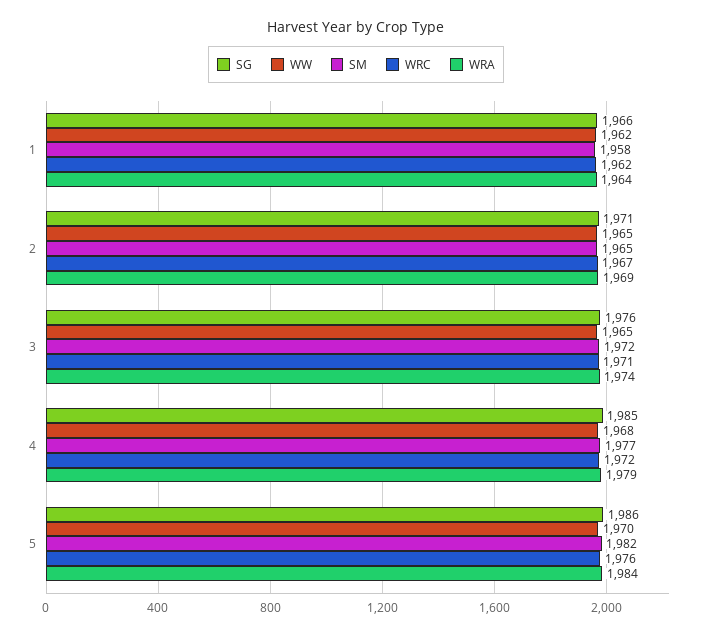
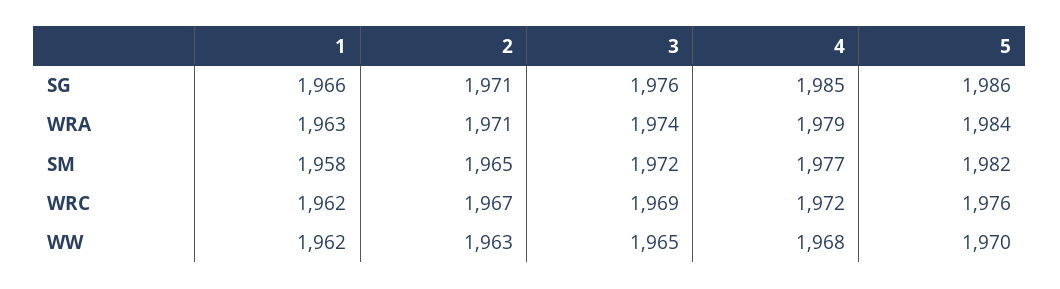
  {
    "SG": {
      "1": 1966,
      "2": 1971,
      "3": 1976,
      "4": 1985,
      "5": 1986
    },
    "WW": {
      "1": 1962,
-     "2": 1965,
+     "2": 1963,
      "3": 1965,
      "4": 1968,
      "5": 1970
    },
    "SM": {
      "1": 1958,
      "2": 1965,
      "3": 1972,
      "4": 1977,
      "5": 1982
    },
    "WRC": {
      "1": 1962,
      "2": 1967,
-     "3": 1971,
+     "3": 1969,
      "4": 1972,
      "5": 1976
    },
    "WRA": {
-     "1": 1964,
+     "1": 1963,
-     "2": 1969,
+     "2": 1971,
      "3": 1974,
      "4": 1979,
      "5": 1984
    }
  }

